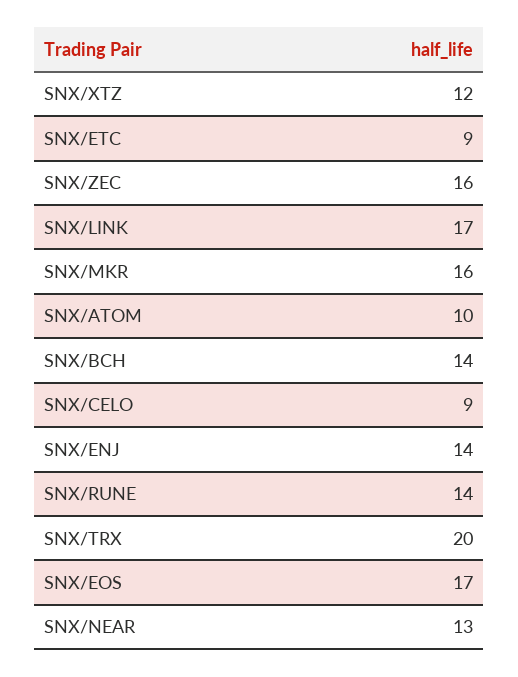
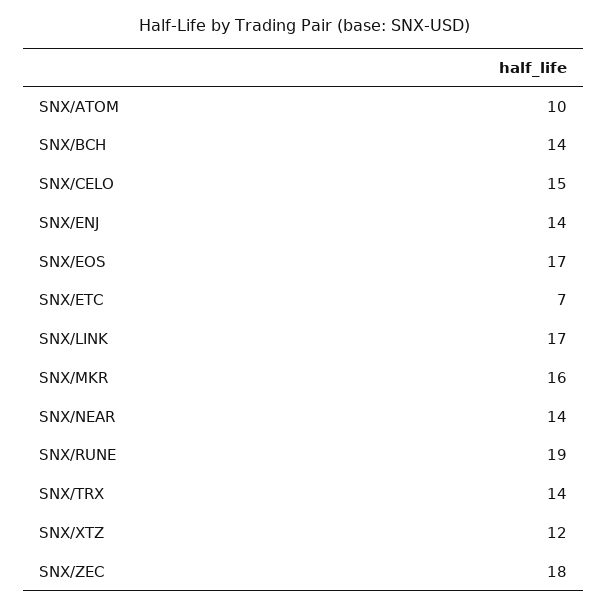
  {
    "SNX/XTZ": 12,
-   "SNX/ETC": 9,
+   "SNX/ETC": 7,
-   "SNX/ZEC": 16,
+   "SNX/ZEC": 18,
    "SNX/LINK": 17,
    "SNX/MKR": 16,
    "SNX/ATOM": 10,
    "SNX/BCH": 14,
-   "SNX/CELO": 9,
+   "SNX/CELO": 15,
    "SNX/ENJ": 14,
-   "SNX/RUNE": 14,
+   "SNX/RUNE": 19,
-   "SNX/TRX": 20,
+   "SNX/TRX": 14,
    "SNX/EOS": 17,
-   "SNX/NEAR": 13
+   "SNX/NEAR": 14
  }

